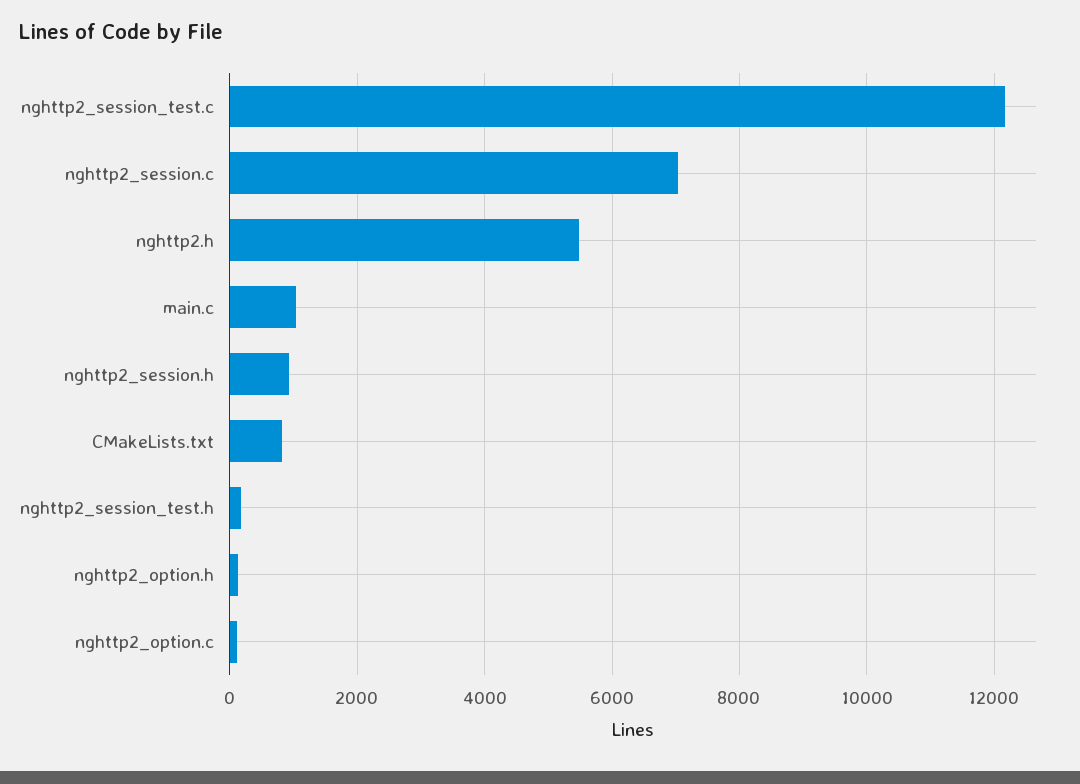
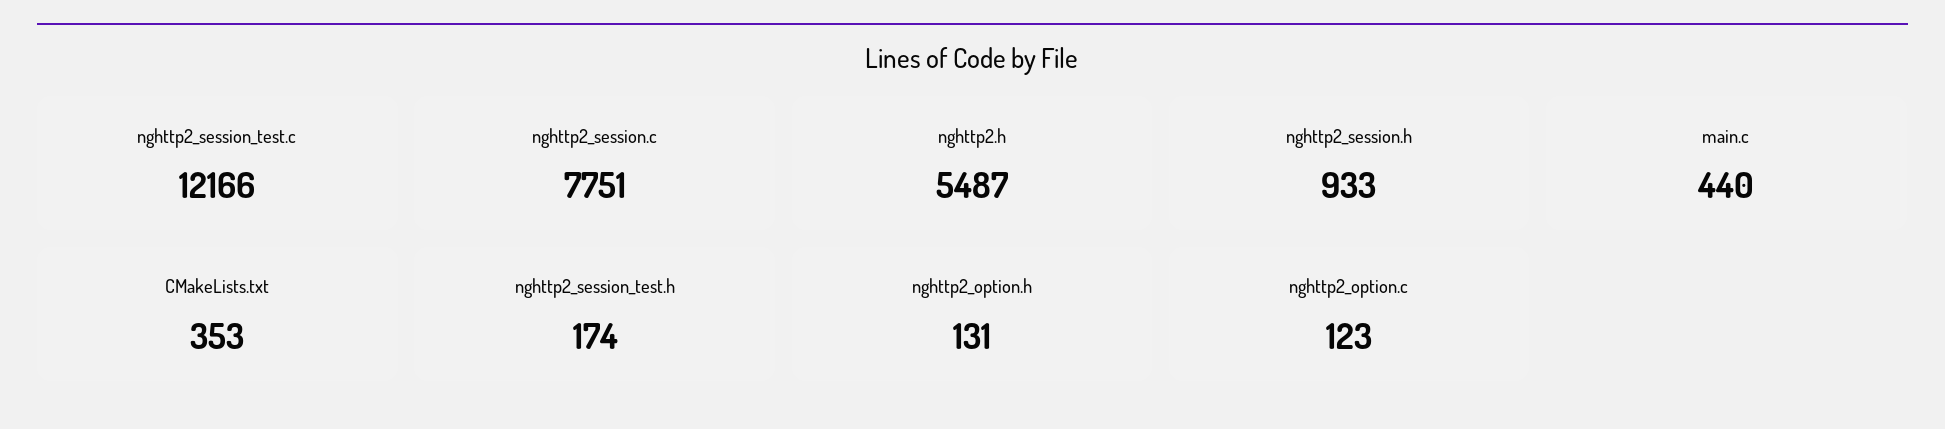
  {
    "nghttp2_session_test.c": 12166,
-   "nghttp2_session.c": 7000,
+   "nghttp2_session.c": 7751,
    "nghttp2.h": 5487,
-   "main.c": 1000,
+   "main.c": 440,
    "nghttp2_session.h": 933,
-   "CMakeLists.txt": 800,
+   "CMakeLists.txt": 353,
    "nghttp2_session_test.h": 174,
    "nghttp2_option.h": 131,
    "nghttp2_option.c": 123
  }

